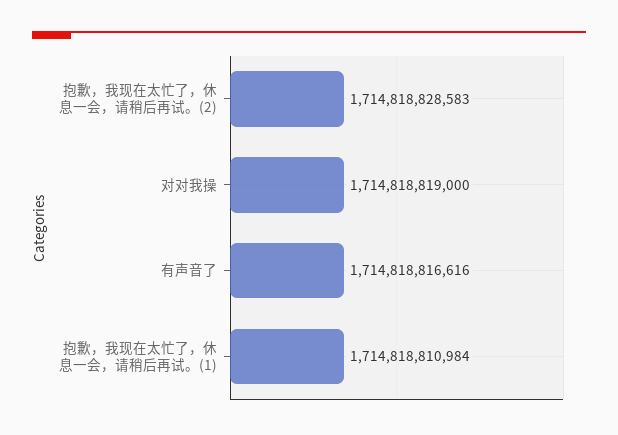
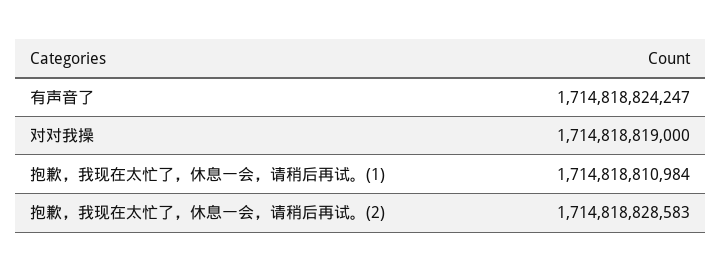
  {
    "抱歉，我现在太忙了，休息一会，请稍后再试。(2)": 1714818828583,
    "对对我操": 1714818819000,
-   "有声音了": 1714818816616,
+   "有声音了": 1714818824247,
    "抱歉，我现在太忙了，休息一会，请稍后再试。(1)": 1714818810984
  }

